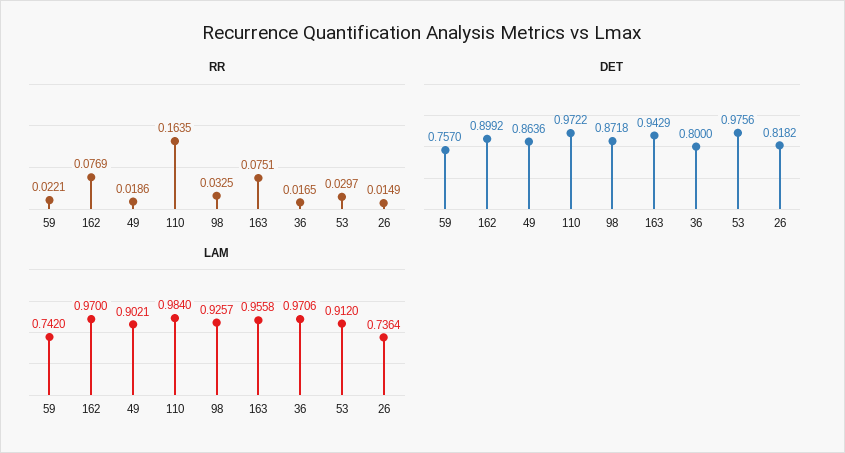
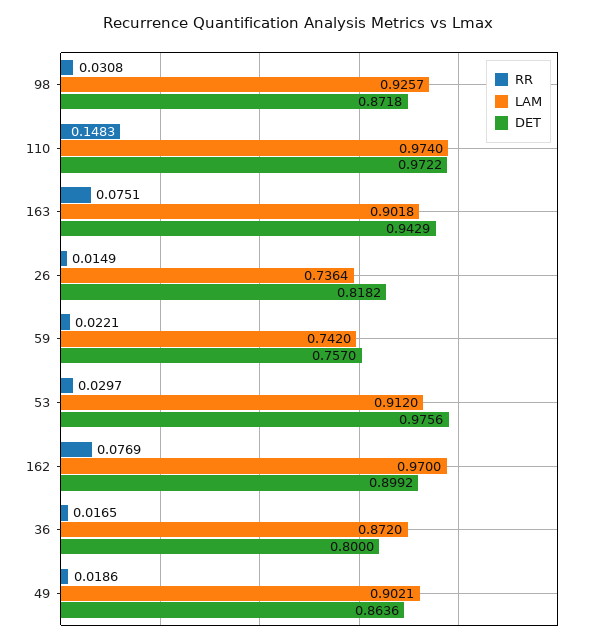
  {
    "RR": {
      "59": 0.0221,
      "162": 0.0769,
      "49": 0.0186,
-     "110": 0.1635,
+     "110": 0.1483,
-     "98": 0.0325,
+     "98": 0.0308,
      "163": 0.0751,
      "36": 0.0165,
      "53": 0.0297,
      "26": 0.0149
    },
    "DET": {
      "59": 0.757,
      "162": 0.8992,
      "49": 0.8636,
      "110": 0.9722,
      "98": 0.8718,
      "163": 0.9429,
      "36": 0.8,
      "53": 0.9756,
      "26": 0.8182
    },
    "LAM": {
      "59": 0.742,
      "162": 0.97,
      "49": 0.9021,
-     "110": 0.984,
+     "110": 0.974,
      "98": 0.9257,
-     "163": 0.9558,
+     "163": 0.9018,
-     "36": 0.9706,
+     "36": 0.872,
      "53": 0.912,
      "26": 0.7364
    }
  }

